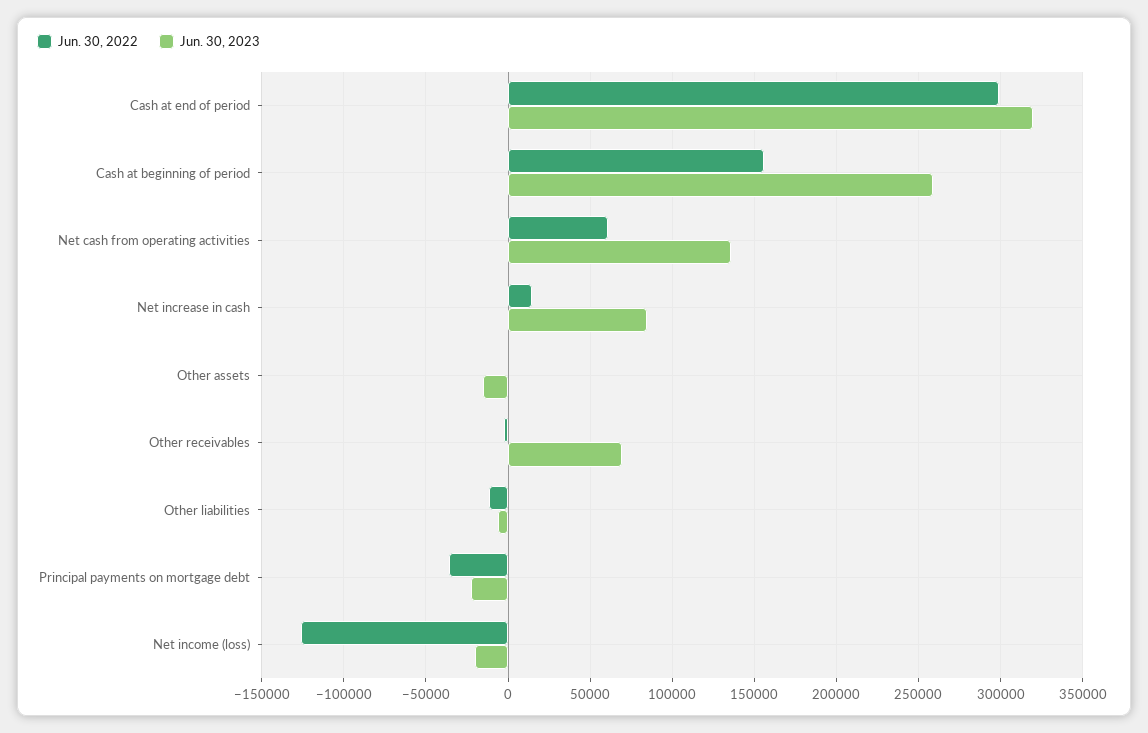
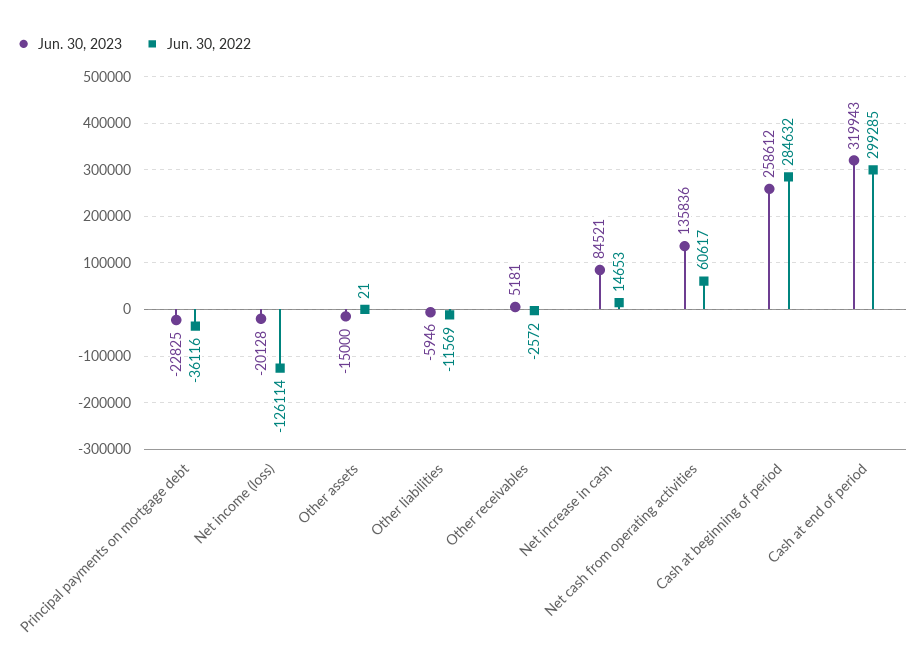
  {
    "Jun. 30, 2022": {
      "Cash at end of period": 299285,
-     "Cash at beginning of period": 155000,
+     "Cash at beginning of period": 284632,
      "Net cash from operating activities": 60617,
      "Net increase in cash": 14653,
      "Other assets": 21,
      "Other receivables": -2572,
      "Other liabilities": -11569,
      "Principal payments on mortgage debt": -36116,
      "Net income (loss)": -126114
    },
    "Jun. 30, 2023": {
      "Cash at end of period": 319943,
      "Cash at beginning of period": 258612,
      "Net cash from operating activities": 135836,
      "Net increase in cash": 84521,
      "Other assets": -15000,
-     "Other receivables": 70000,
+     "Other receivables": 5181,
      "Other liabilities": -5946,
      "Principal payments on mortgage debt": -22825,
      "Net income (loss)": -20128
    }
  }

